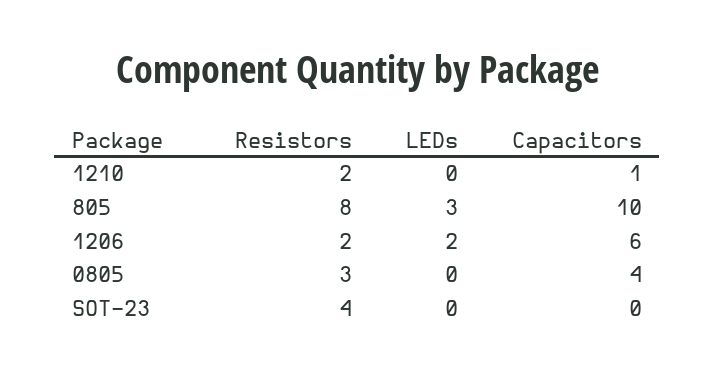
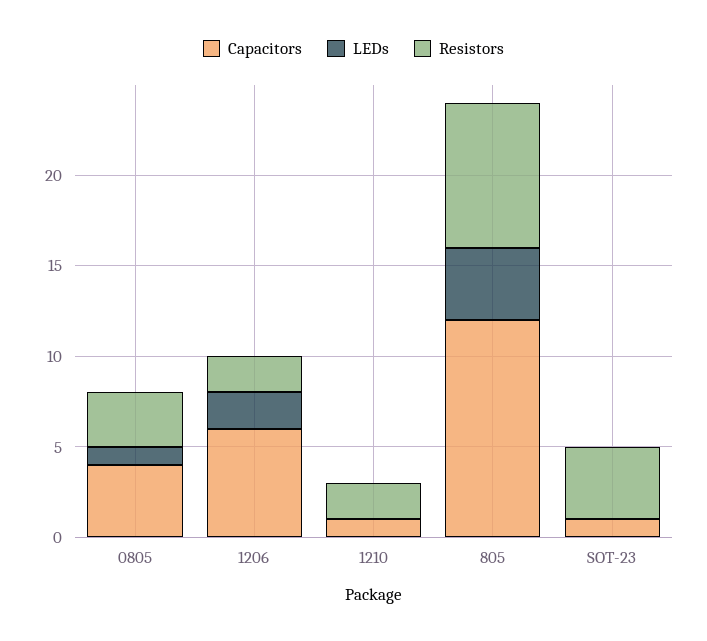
  {
    "Resistors": {
      "1210": 2,
      "805": 8,
      "1206": 2,
      "0805": 3,
      "SOT-23": 4
    },
    "LEDs": {
      "1210": 0,
-     "805": 3,
+     "805": 4,
      "1206": 2,
-     "0805": 0,
+     "0805": 1,
      "SOT-23": 0
    },
    "Capacitors": {
      "1210": 1,
-     "805": 10,
+     "805": 12,
      "1206": 6,
      "0805": 4,
-     "SOT-23": 0
+     "SOT-23": 1
    }
  }

